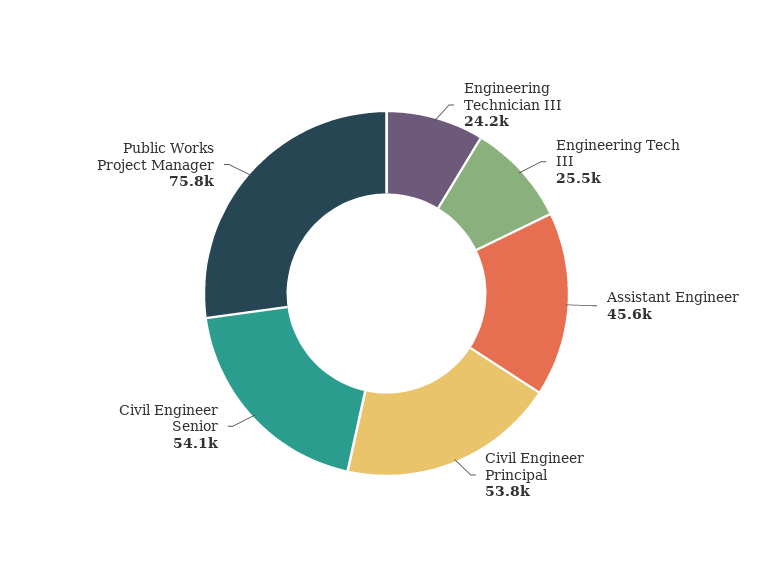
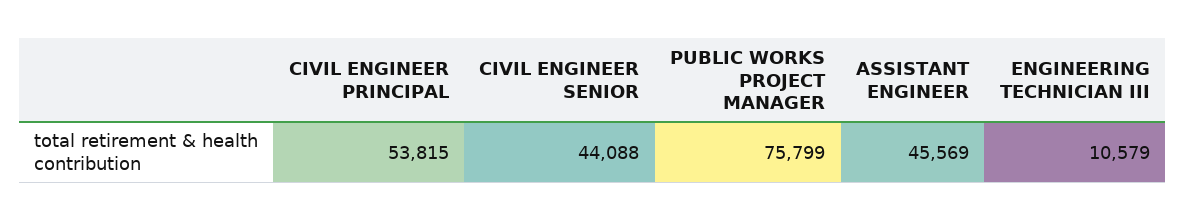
  {
-   "Engineering Technician III": 24200,
+   "Engineering Technician III": 10579,
-   "Engineering Tech III": 25500,
    "Assistant Engineer": 45569,
    "Civil Engineer Principal": 53815,
-   "Civil Engineer Senior": 54100,
+   "Civil Engineer Senior": 44088,
    "Public Works Project Manager": 75799
  }

